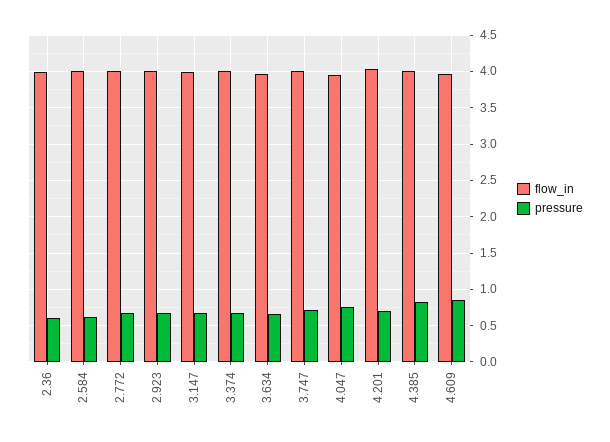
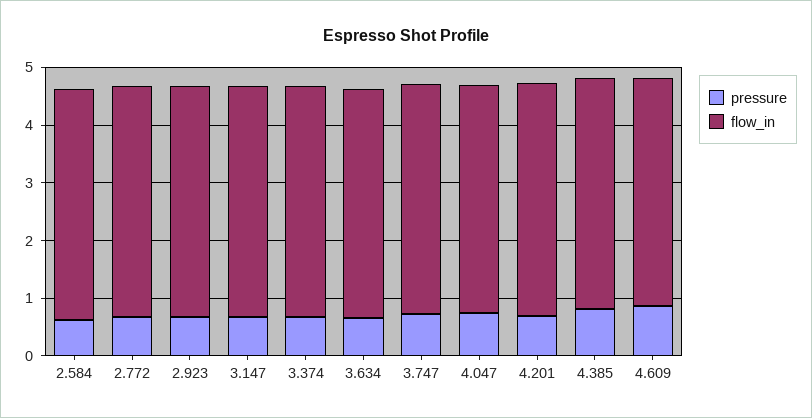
  {
    "flow_in": {
-     "2.36": 4,
      "2.584": 4,
      "2.772": 4,
      "2.923": 4,
      "3.147": 4,
      "3.374": 4,
      "3.634": 4,
      "3.747": 4,
      "4.047": 4,
      "4.201": 4,
      "4.385": 4,
      "4.609": 4
    },
    "pressure": {
-     "2.36": 0.6,
      "2.584": 0.6,
      "2.772": 0.7,
      "2.923": 0.7,
      "3.147": 0.7,
      "3.374": 0.7,
      "3.634": 0.7,
      "3.747": 0.7,
      "4.047": 0.8,
      "4.201": 0.7,
      "4.385": 0.8,
      "4.609": 0.9
    }
  }

